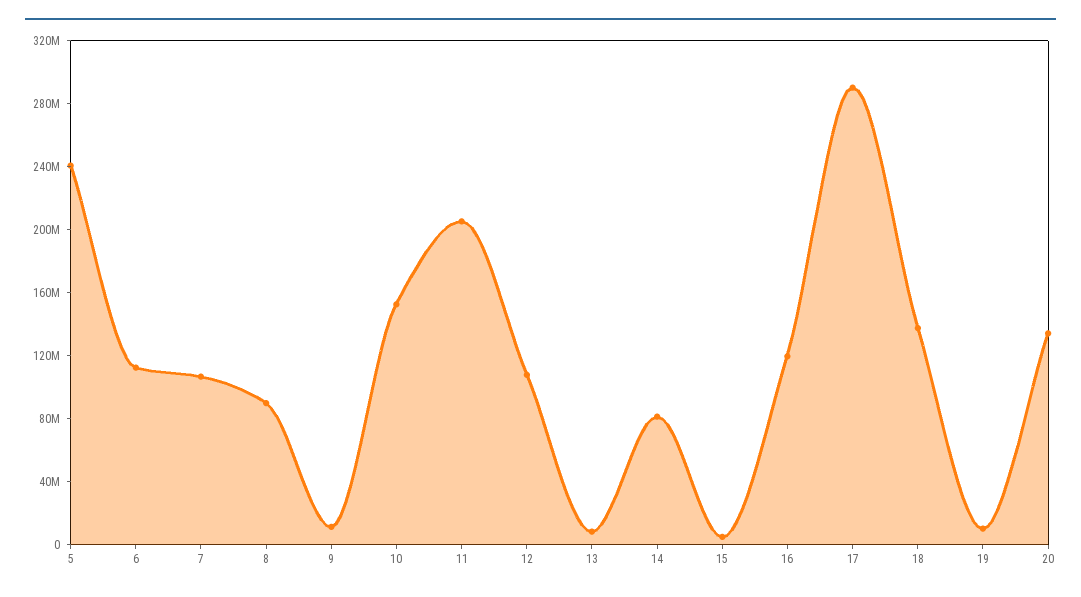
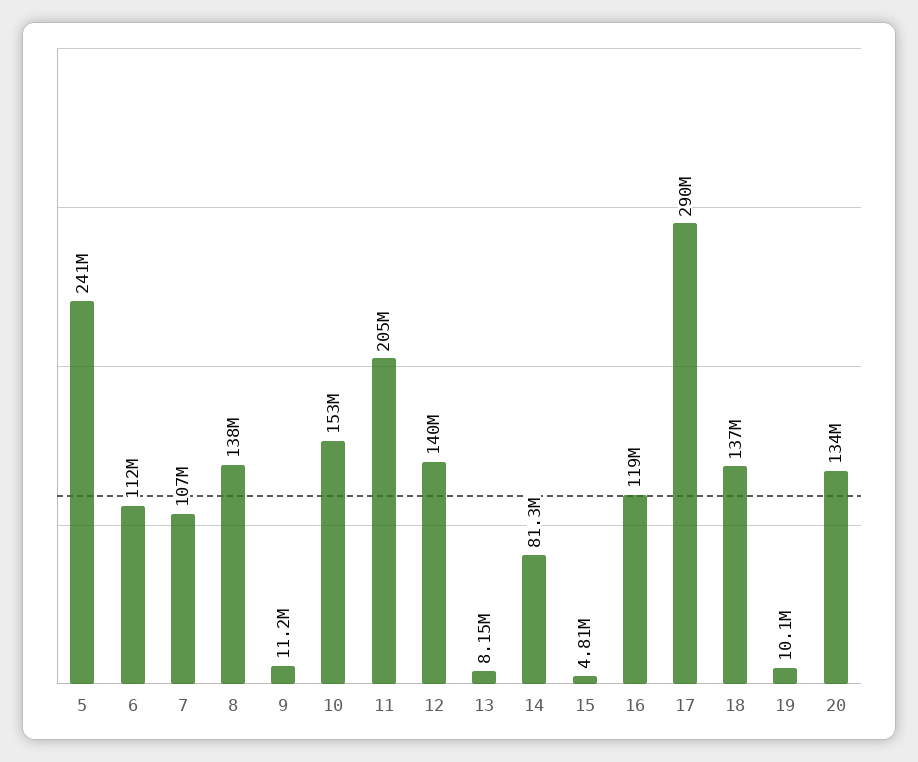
  {
    "5": 241000000,
    "6": 112000000,
    "7": 107000000,
-   "8": 90000000,
+   "8": 138000000,
    "9": 11200000,
    "10": 153000000,
    "11": 205000000,
-   "12": 110000000,
+   "12": 140000000,
    "13": 8150000,
    "14": 81300000,
    "15": 4810000,
    "16": 119000000,
    "17": 290000000,
    "18": 137000000,
    "19": 10100000,
    "20": 134000000
  }

